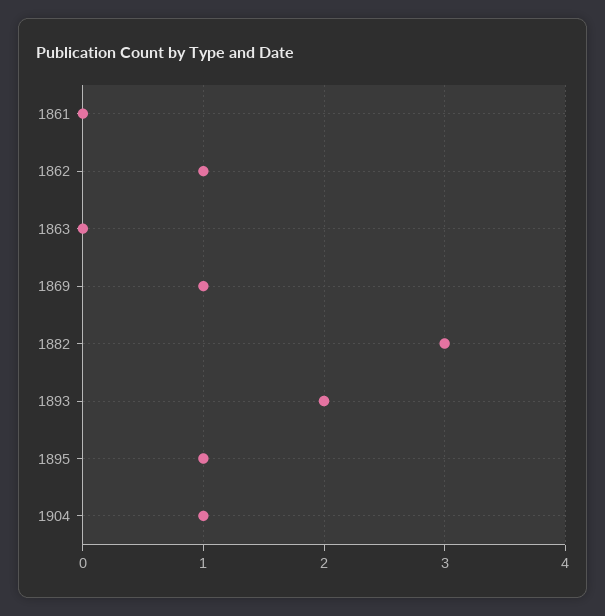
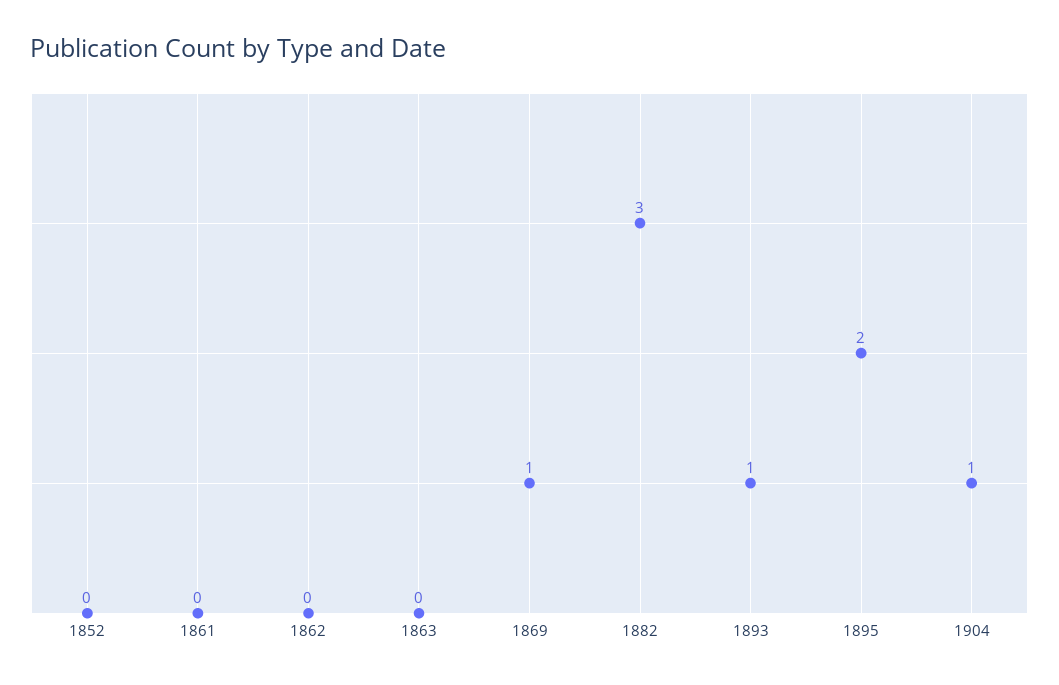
  {
    "1861": 0,
-   "1862": 1,
+   "1862": 0,
    "1863": 0,
    "1869": 1,
    "1882": 3,
-   "1893": 2,
+   "1893": 1,
-   "1895": 1,
+   "1895": 2,
-   "1904": 1
+   "1904": 1,
+   "1852": 0
  }

